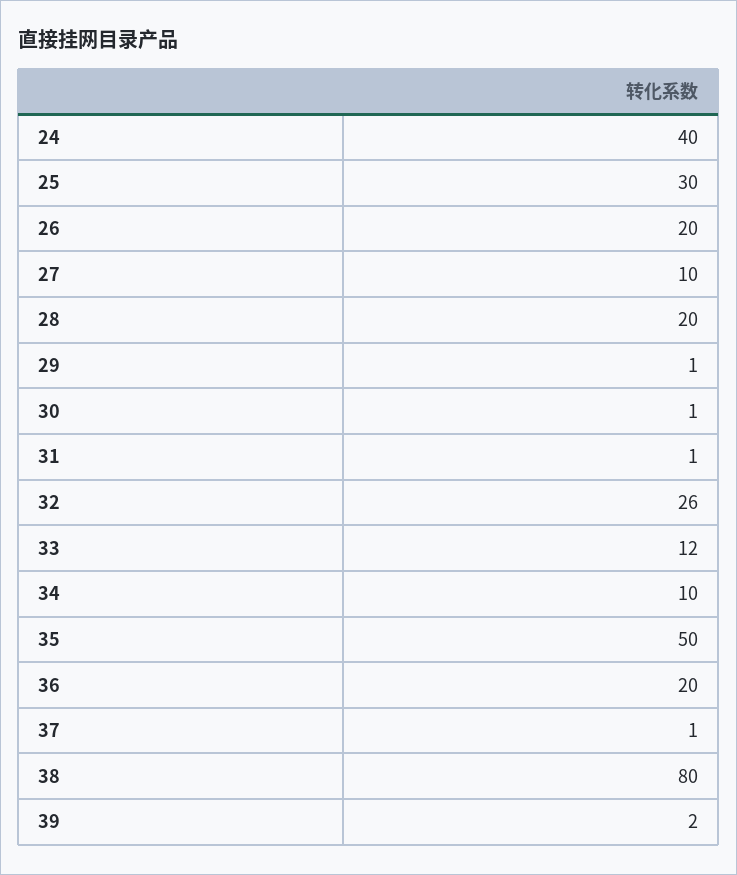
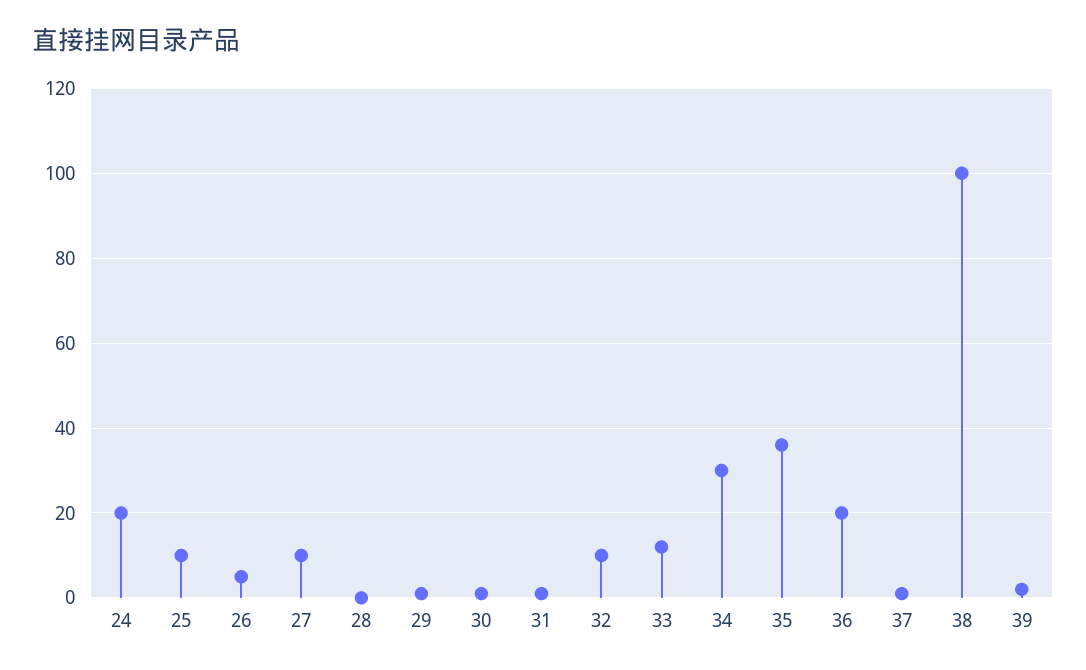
  {
-   "24": 40,
+   "24": 20,
-   "25": 30,
+   "25": 10,
-   "26": 20,
+   "26": 5,
    "27": 10,
-   "28": 20,
+   "28": 0,
    "29": 1,
    "30": 1,
    "31": 1,
-   "32": 26,
+   "32": 10,
    "33": 12,
-   "34": 10,
+   "34": 30,
-   "35": 50,
+   "35": 35,
    "36": 20,
    "37": 1,
-   "38": 80,
+   "38": 100,
    "39": 2
  }

